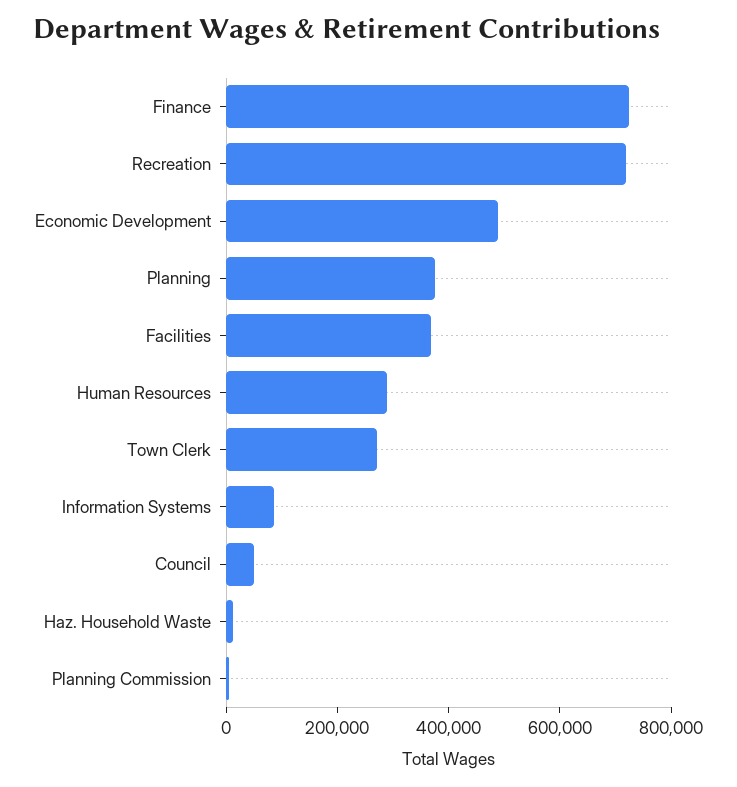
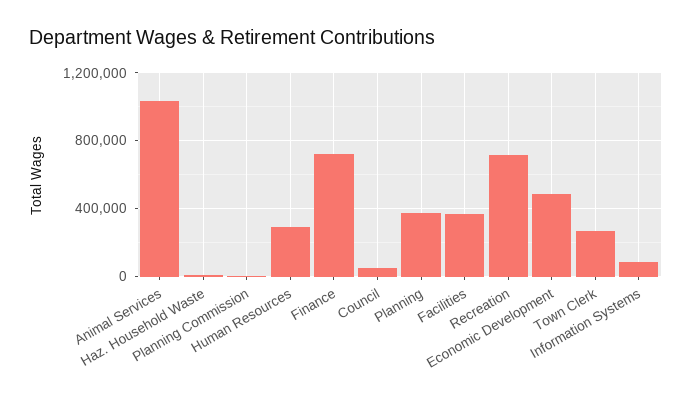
  {
    "Finance": 700000,
    "Recreation": 700000,
    "Economic Development": 500000,
    "Planning": 400000,
    "Facilities": 350000,
    "Human Resources": 300000,
    "Town Clerk": 250000,
    "Information Systems": 100000,
    "Council": 50000,
    "Haz. Household Waste": 0,
-   "Planning Commission": 0
+   "Planning Commission": 0,
+   "Animal Services": 1050000
  }

